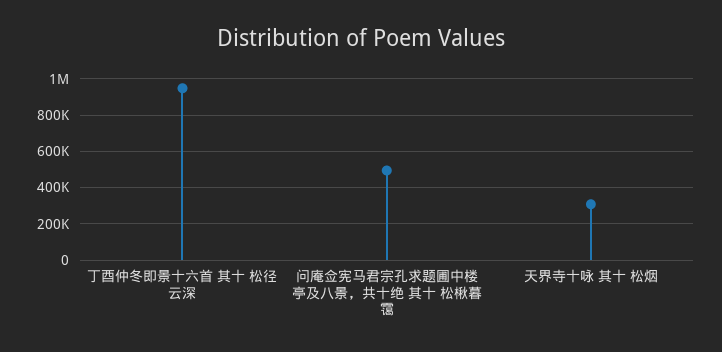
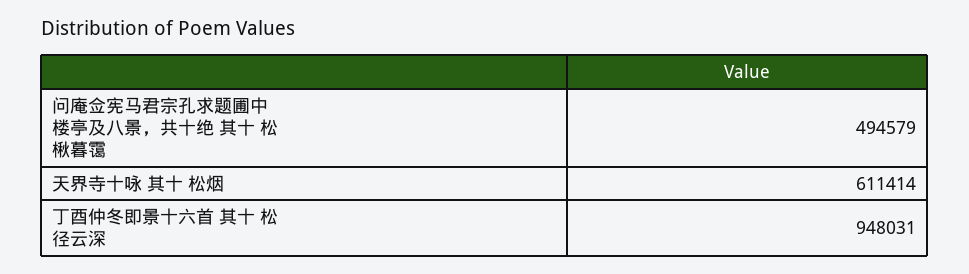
  {
    "丁酉仲冬即景十六首 其十 松径云深": 948031,
    "问庵佥宪马君宗孔求题圃中楼亭及八景，共十绝 其十 松楸暮霭": 494579,
-   "天界寺十咏 其十 松烟": 300000
+   "天界寺十咏 其十 松烟": 611414
  }

